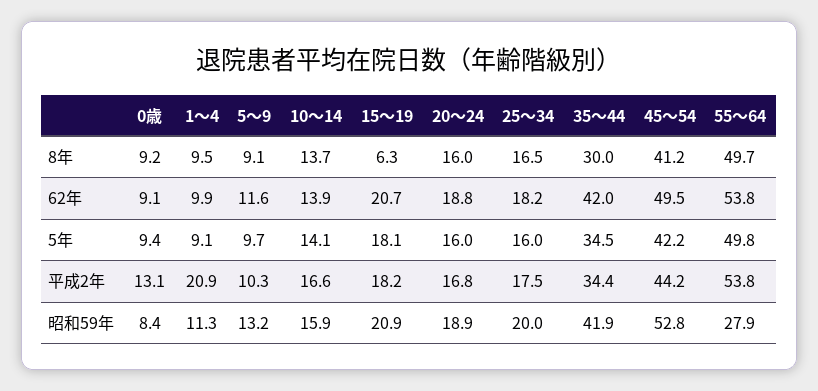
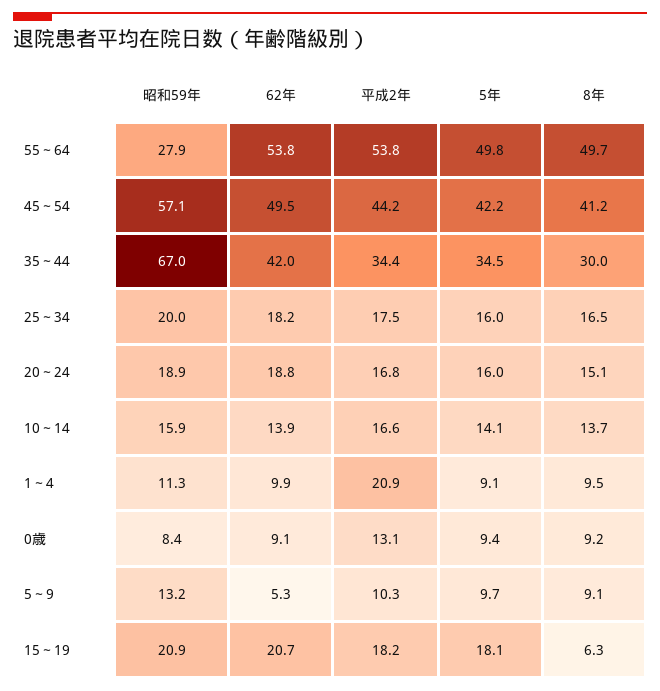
  {
    "0歳": {
      "8年": 9.2,
      "62年": 9.1,
      "5年": 9.4,
      "平成2年": 13.1,
      "昭和59年": 8.4
    },
    "1～4": {
      "8年": 9.5,
      "62年": 9.9,
      "5年": 9.1,
      "平成2年": 20.9,
      "昭和59年": 11.3
    },
    "5～9": {
      "8年": 9.1,
-     "62年": 11.6,
+     "62年": 5.3,
      "5年": 9.7,
      "平成2年": 10.3,
      "昭和59年": 13.2
    },
    "10～14": {
      "8年": 13.7,
      "62年": 13.9,
      "5年": 14.1,
      "平成2年": 16.6,
      "昭和59年": 15.9
    },
    "15～19": {
      "8年": 6.3,
      "62年": 20.7,
      "5年": 18.1,
      "平成2年": 18.2,
      "昭和59年": 20.9
    },
    "20～24": {
-     "8年": 16,
+     "8年": 15.1,
      "62年": 18.8,
      "5年": 16,
      "平成2年": 16.8,
      "昭和59年": 18.9
    },
    "25～34": {
      "8年": 16.5,
      "62年": 18.2,
      "5年": 16,
      "平成2年": 17.5,
      "昭和59年": 20
    },
    "35～44": {
      "8年": 30,
      "62年": 42,
      "5年": 34.5,
      "平成2年": 34.4,
-     "昭和59年": 41.9
+     "昭和59年": 67
    },
    "45～54": {
      "8年": 41.2,
      "62年": 49.5,
      "5年": 42.2,
      "平成2年": 44.2,
-     "昭和59年": 52.8
+     "昭和59年": 57.1
    },
    "55～64": {
      "8年": 49.7,
      "62年": 53.8,
      "5年": 49.8,
      "平成2年": 53.8,
      "昭和59年": 27.9
    }
  }

